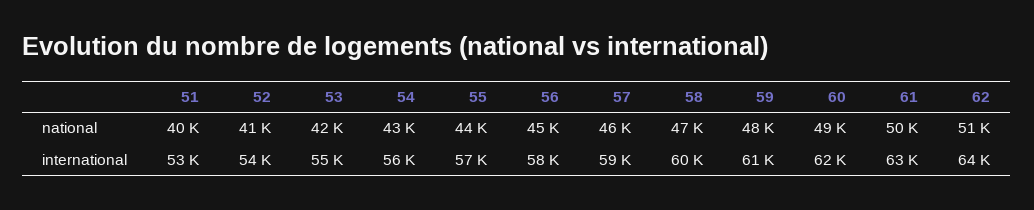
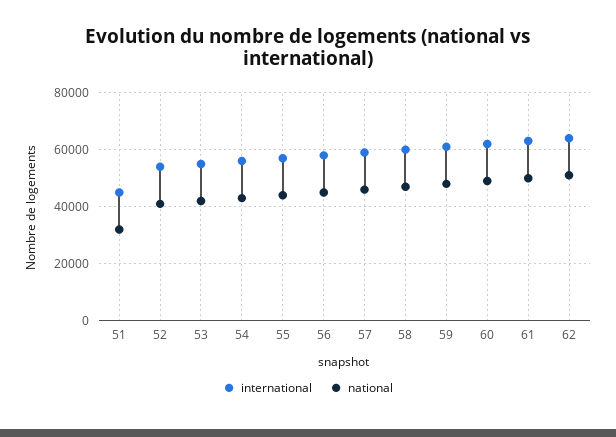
  {
    "national": {
-     "51": 40000,
+     "51": 32500,
      "52": 41000,
      "53": 42000,
      "54": 43000,
      "55": 44000,
      "56": 45000,
      "57": 46000,
      "58": 47000,
      "59": 48000,
      "60": 49000,
      "61": 50000,
      "62": 51000
    },
    "international": {
-     "51": 53000,
+     "51": 45000,
      "52": 54000,
      "53": 55000,
      "54": 56000,
      "55": 57000,
      "56": 58000,
      "57": 59000,
      "58": 60000,
      "59": 61000,
      "60": 62000,
      "61": 63000,
      "62": 64000
    }
  }

